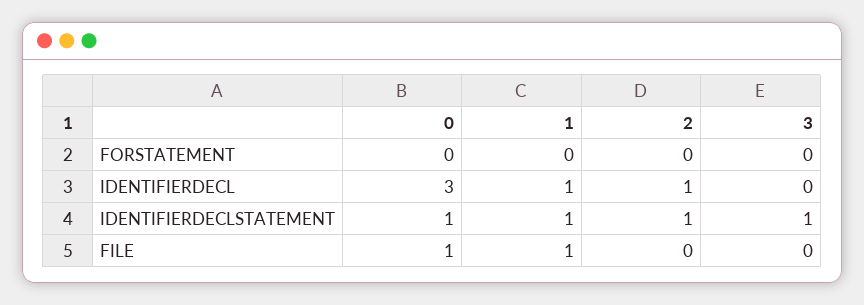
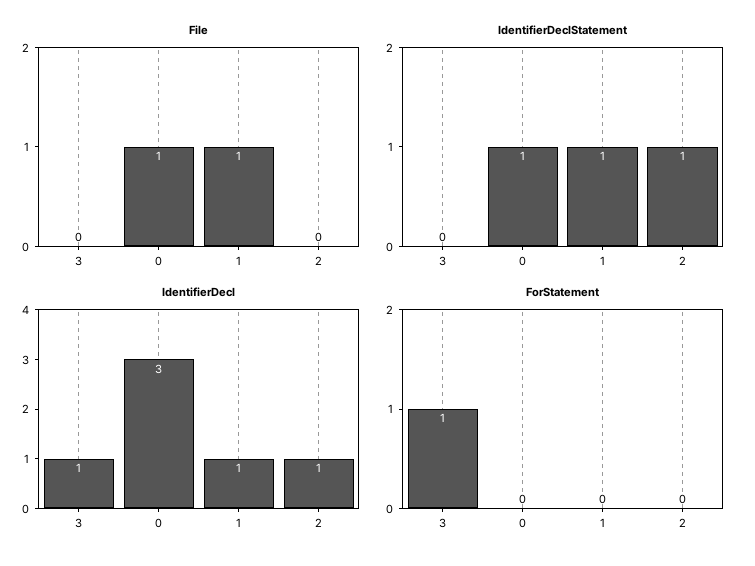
  {
    "FORSTATEMENT": {
      "0": 0,
      "1": 0,
      "2": 0,
-     "3": 0
+     "3": 1
    },
    "IDENTIFIERDECL": {
      "0": 3,
      "1": 1,
      "2": 1,
-     "3": 0
+     "3": 1
    },
    "IDENTIFIERDECLSTATEMENT": {
      "0": 1,
      "1": 1,
      "2": 1,
-     "3": 1
+     "3": 0
    },
    "FILE": {
      "0": 1,
      "1": 1,
      "2": 0,
      "3": 0
    }
  }

